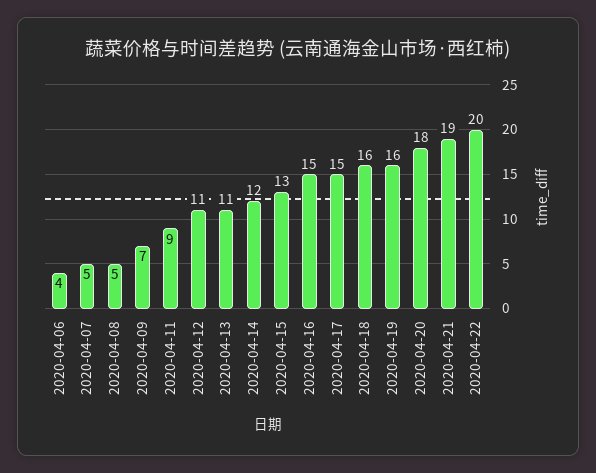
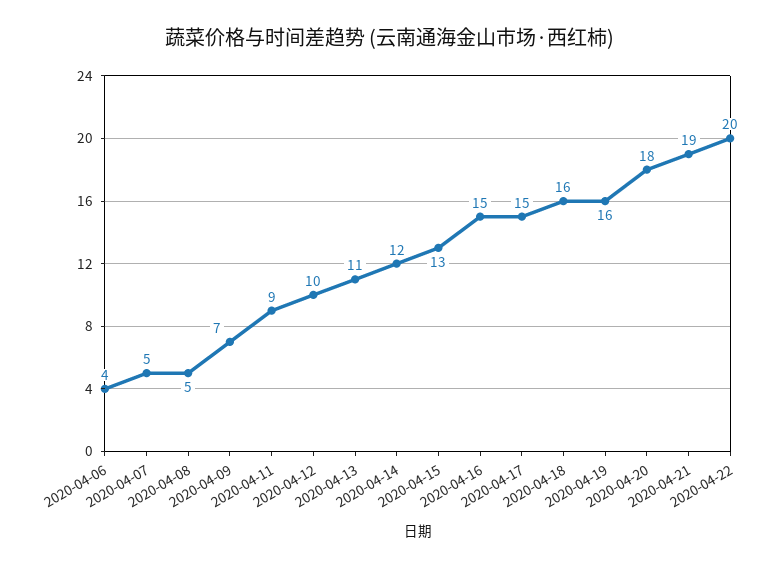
  {
    "2020-04-06": 4,
    "2020-04-07": 5,
    "2020-04-08": 5,
    "2020-04-09": 7,
    "2020-04-11": 9,
-   "2020-04-12": 11,
+   "2020-04-12": 10,
    "2020-04-13": 11,
    "2020-04-14": 12,
    "2020-04-15": 13,
    "2020-04-16": 15,
    "2020-04-17": 15,
    "2020-04-18": 16,
    "2020-04-19": 16,
    "2020-04-20": 18,
    "2020-04-21": 19,
    "2020-04-22": 20
  }

